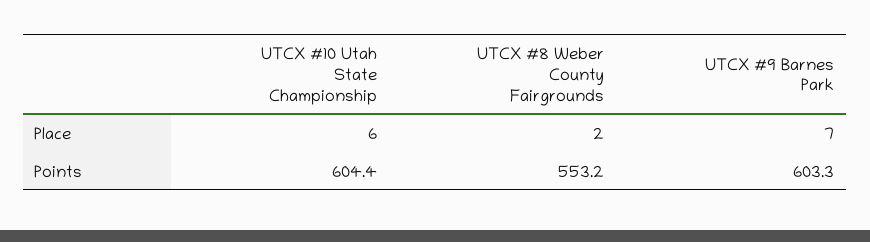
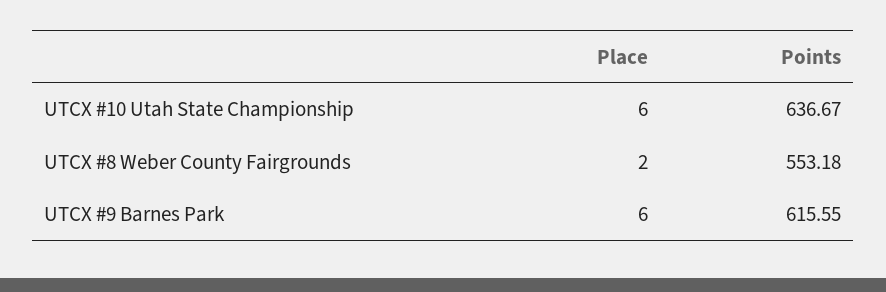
  {
    "UTCX #10 Utah State Championship": {
      "Place": 6,
-     "Points": 604.4
+     "Points": 636.67
    },
    "UTCX #8 Weber County Fairgrounds": {
      "Place": 2,
      "Points": 553.18
    },
    "UTCX #9 Barnes Park": {
-     "Place": 7,
+     "Place": 6,
-     "Points": 603.3
+     "Points": 615.55
    }
  }

